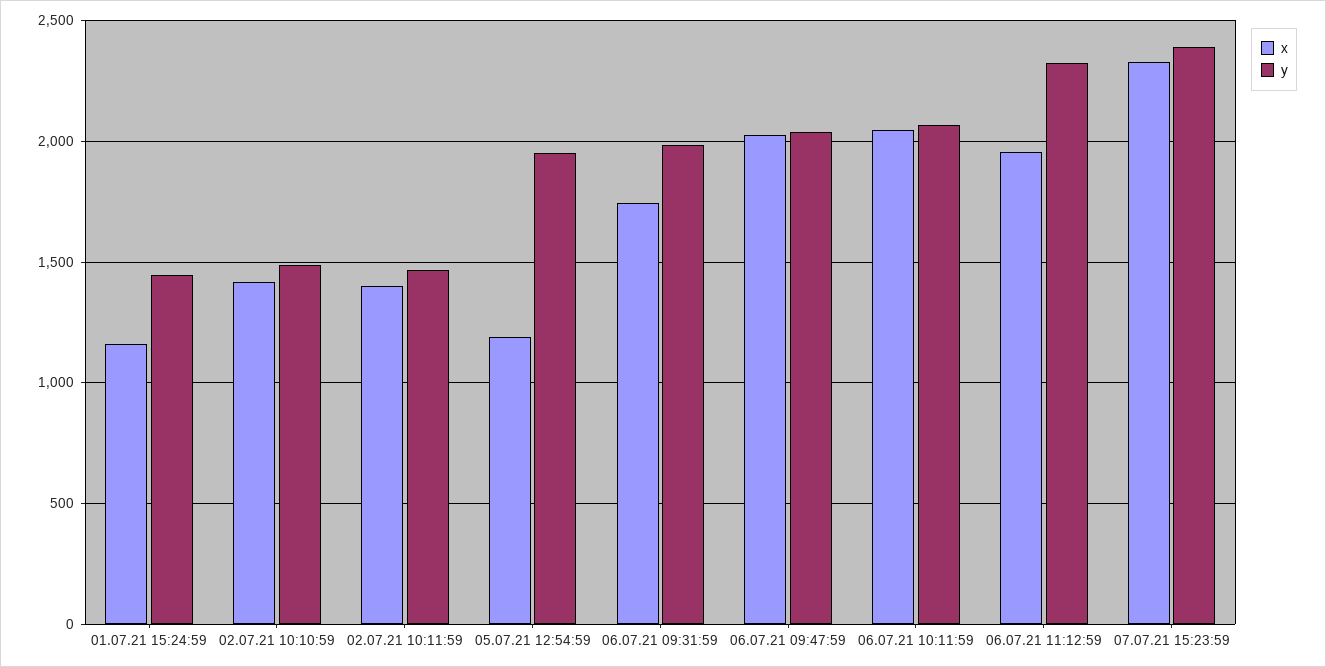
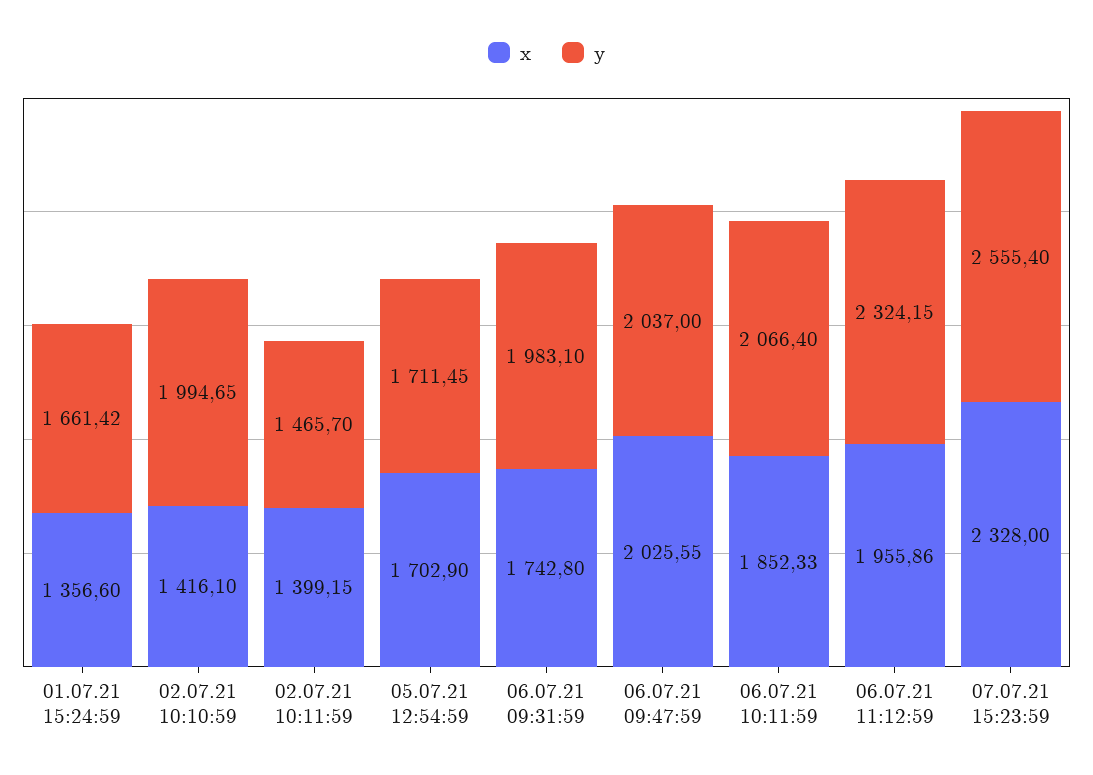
  {
    "x": {
-     "01.07.21 15:24:59": 1150,
+     "01.07.21 15:24:59": 1356.6,
      "02.07.21 10:10:59": 1416.1,
      "02.07.21 10:11:59": 1399.15,
-     "05.07.21 12:54:59": 1200,
+     "05.07.21 12:54:59": 1702.9,
      "06.07.21 09:31:59": 1742.8,
      "06.07.21 09:47:59": 2025.55,
-     "06.07.21 10:11:59": 2050,
+     "06.07.21 10:11:59": 1852.33,
      "06.07.21 11:12:59": 1955.86,
      "07.07.21 15:23:59": 2328
    },
    "y": {
-     "01.07.21 15:24:59": 1450,
+     "01.07.21 15:24:59": 1661.42,
-     "02.07.21 10:10:59": 1500,
+     "02.07.21 10:10:59": 1994.65,
      "02.07.21 10:11:59": 1465.7,
-     "05.07.21 12:54:59": 1950,
+     "05.07.21 12:54:59": 1711.45,
      "06.07.21 09:31:59": 1983.1,
      "06.07.21 09:47:59": 2037,
      "06.07.21 10:11:59": 2066.4,
      "06.07.21 11:12:59": 2324.15,
-     "07.07.21 15:23:59": 2400
+     "07.07.21 15:23:59": 2555.4
    }
  }

